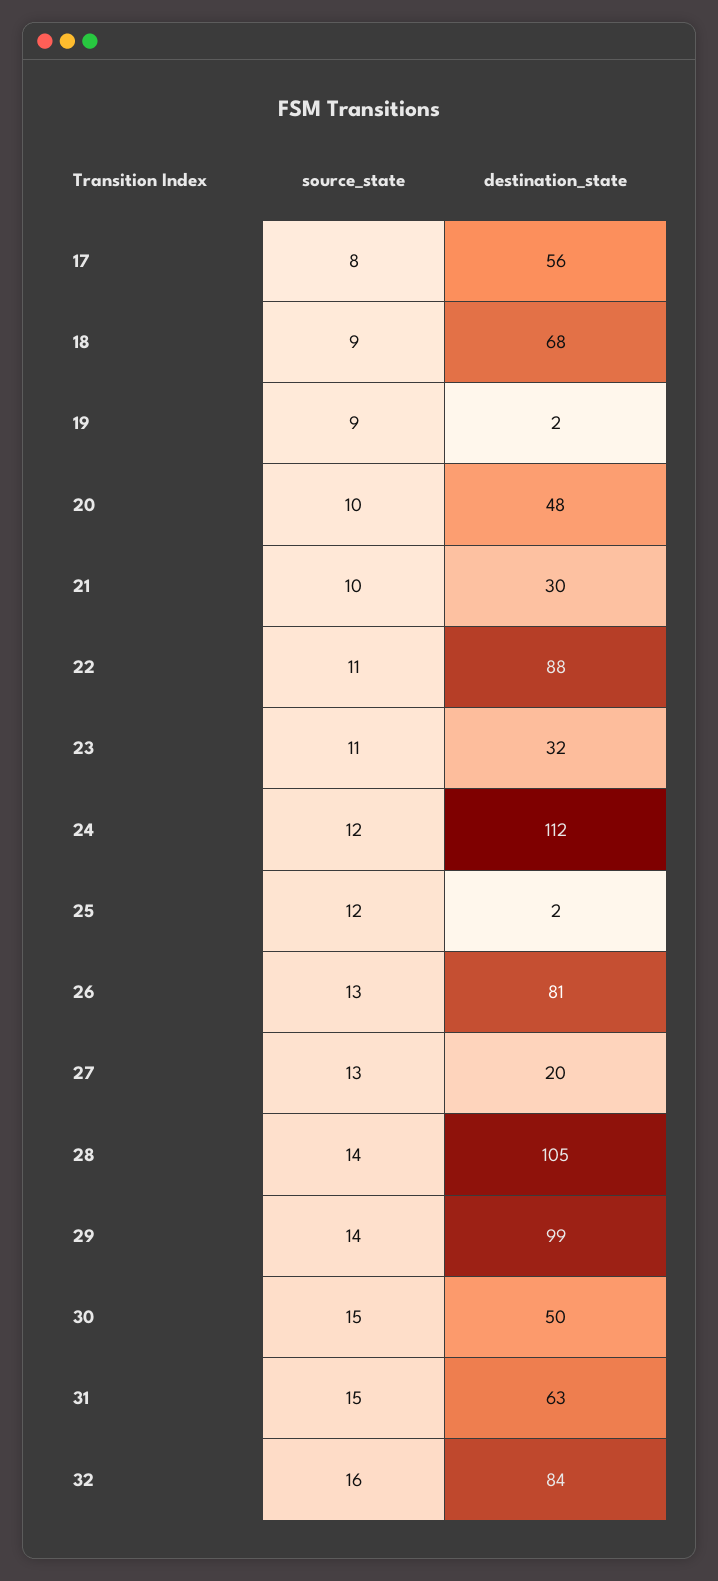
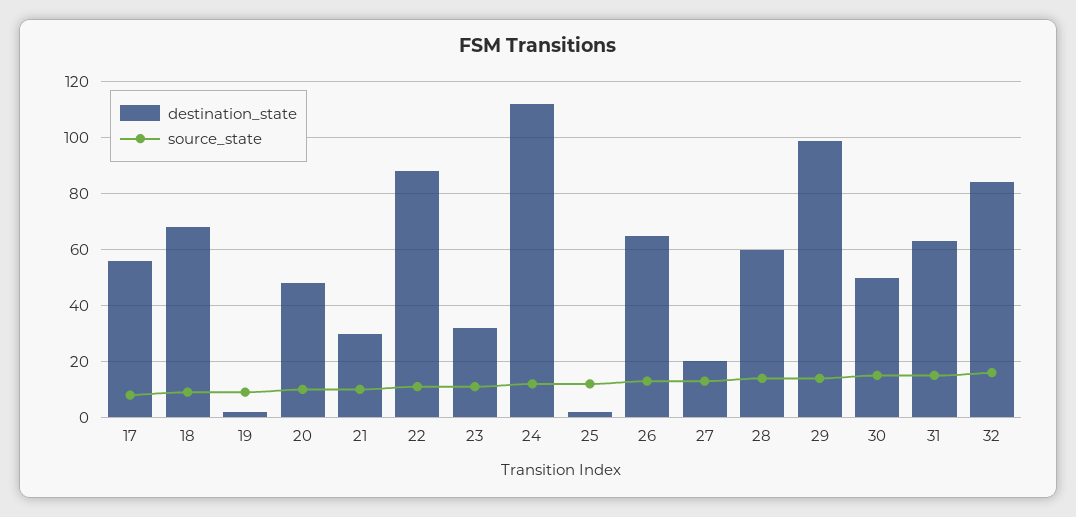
  {
    "source_state": {
      "17": 8,
      "18": 9,
      "19": 9,
      "20": 10,
      "21": 10,
      "22": 11,
      "23": 11,
      "24": 12,
      "25": 12,
      "26": 13,
      "27": 13,
      "28": 14,
      "29": 14,
      "30": 15,
      "31": 15,
      "32": 16
    },
    "destination_state": {
      "17": 56,
      "18": 68,
      "19": 2,
      "20": 48,
      "21": 30,
      "22": 88,
      "23": 32,
      "24": 112,
      "25": 2,
-     "26": 81,
+     "26": 65,
      "27": 20,
-     "28": 105,
+     "28": 60,
      "29": 99,
      "30": 50,
      "31": 63,
      "32": 84
    }
  }

